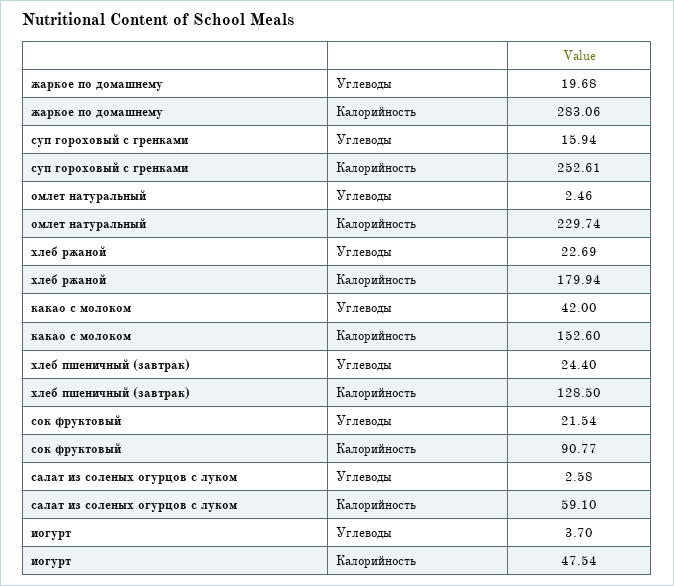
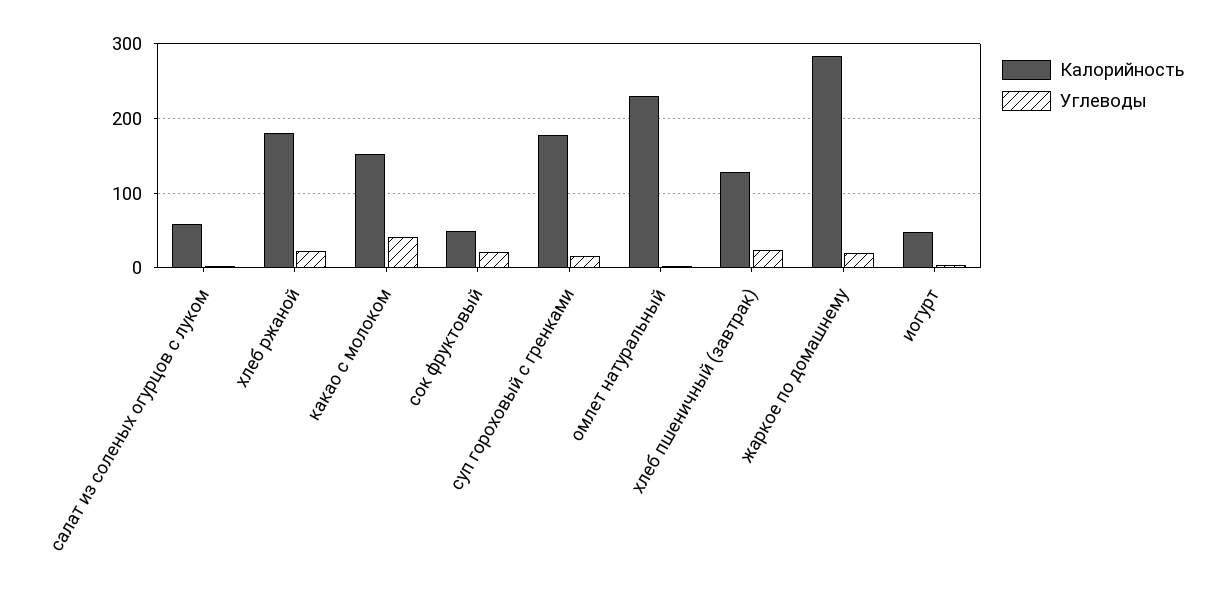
  {
    "Углеводы": {
      "жаркое по домашнему": 19.68,
      "суп гороховый с гренками": 15.94,
      "омлет натуральный": 2.46,
      "хлеб ржаной": 22.69,
      "какао с молоком": 42,
      "хлеб пшеничный (завтрак)": 24.4,
      "сок фруктовый": 21.54,
      "салат из соленых огурцов с луком": 2.58,
      "иогурт": 3.7
    },
    "Калорийность": {
      "жаркое по домашнему": 283.06,
-     "суп гороховый с гренками": 252.61,
+     "суп гороховый с гренками": 180,
      "омлет натуральный": 229.74,
      "хлеб ржаной": 179.94,
      "какао с молоком": 152.6,
      "хлеб пшеничный (завтрак)": 128.5,
-     "сок фруктовый": 90.77,
+     "сок фруктовый": 50,
      "салат из соленых огурцов с луком": 59.1,
      "иогурт": 47.54
    }
  }

